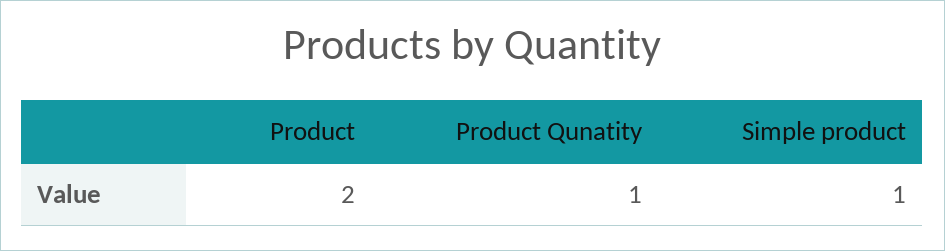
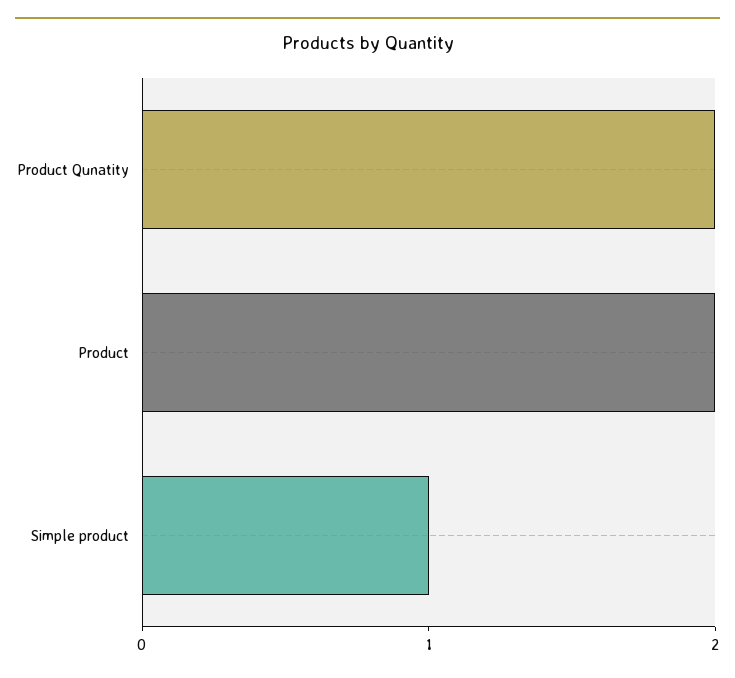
  {
    "Product": 2,
-   "Product Qunatity": 1,
+   "Product Qunatity": 2,
    "Simple product": 1
  }

